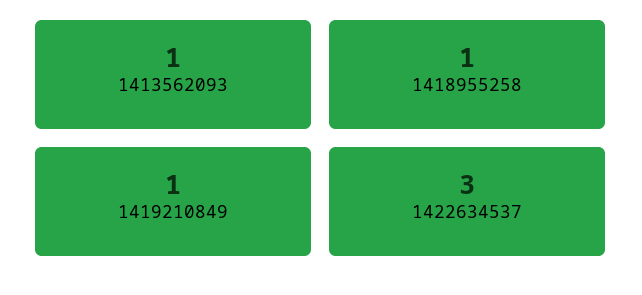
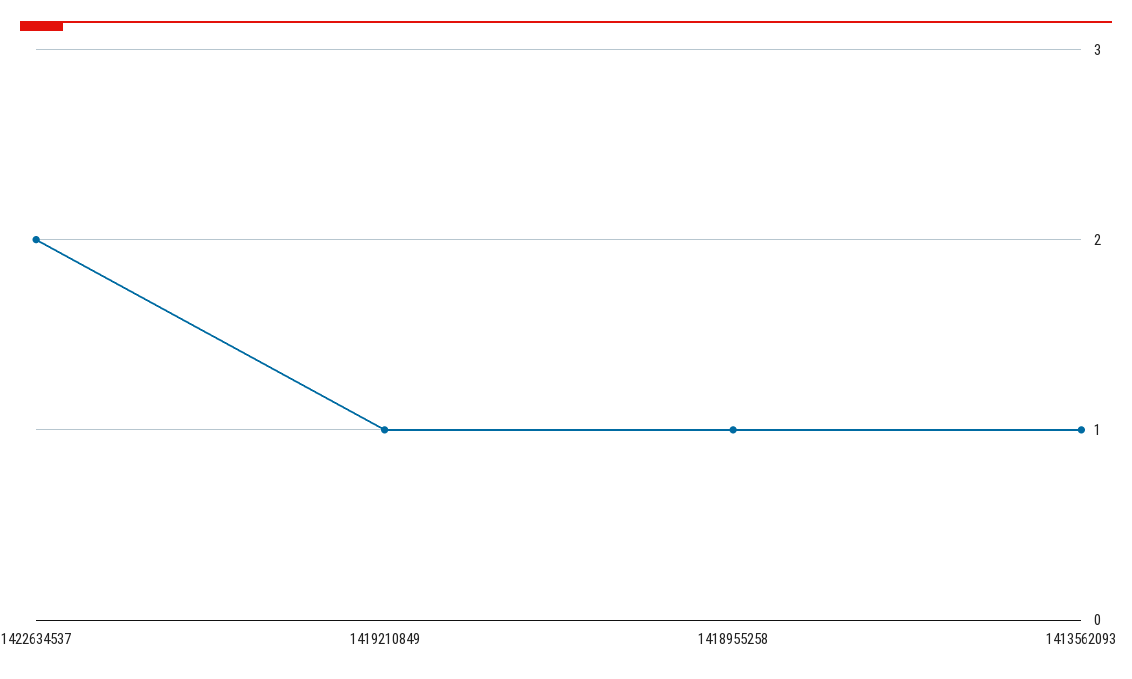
  {
    "1413562093": 1,
    "1418955258": 1,
    "1419210849": 1,
-   "1422634537": 3
+   "1422634537": 2
  }

